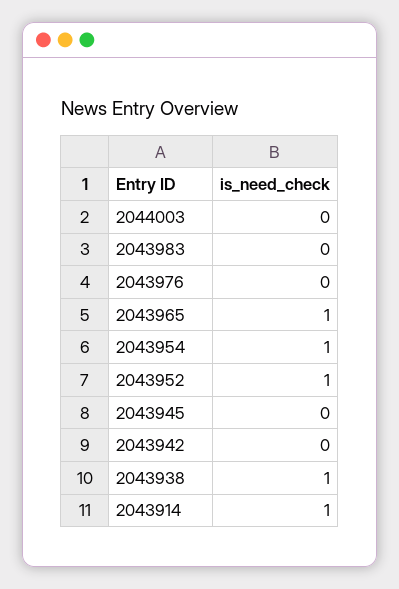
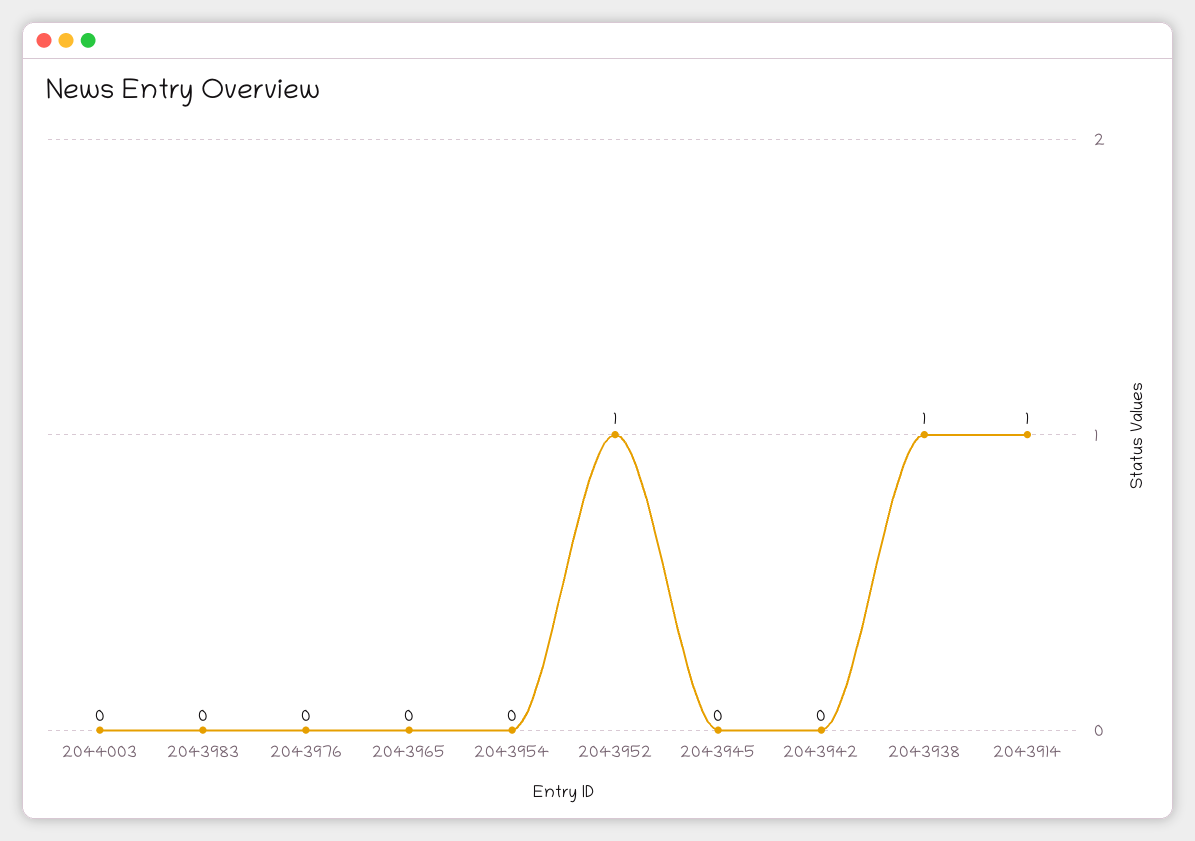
  {
    "2044003": 0,
    "2043983": 0,
    "2043976": 0,
-   "2043965": 1,
+   "2043965": 0,
-   "2043954": 1,
+   "2043954": 0,
    "2043952": 1,
    "2043945": 0,
    "2043942": 0,
    "2043938": 1,
    "2043914": 1
  }

